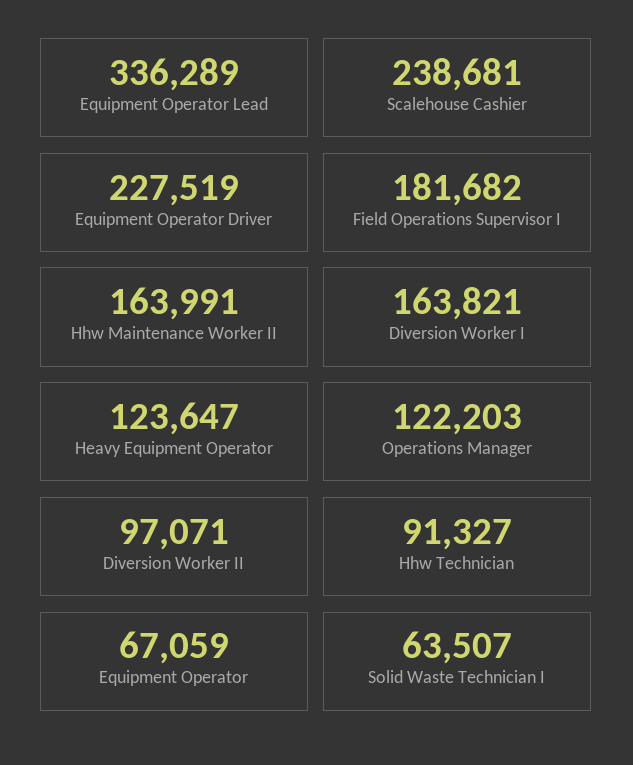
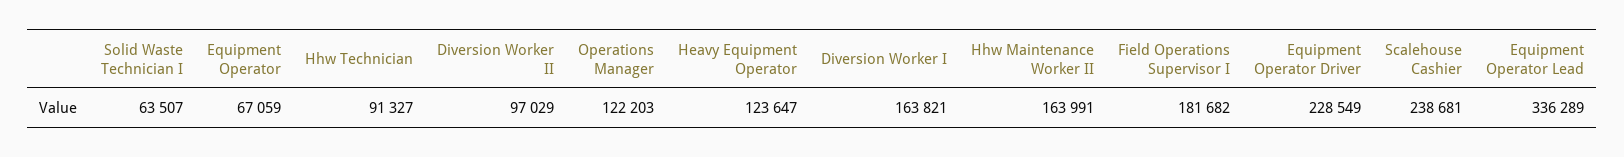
  {
    "Equipment Operator Lead": 336289,
    "Scalehouse Cashier": 238681,
-   "Equipment Operator Driver": 227519,
+   "Equipment Operator Driver": 228549,
    "Field Operations Supervisor I": 181682,
    "Hhw Maintenance Worker II": 163991,
    "Diversion Worker I": 163821,
    "Heavy Equipment Operator": 123647,
    "Operations Manager": 122203,
-   "Diversion Worker II": 97071,
+   "Diversion Worker II": 97029,
    "Hhw Technician": 91327,
    "Equipment Operator": 67059,
    "Solid Waste Technician I": 63507
  }

